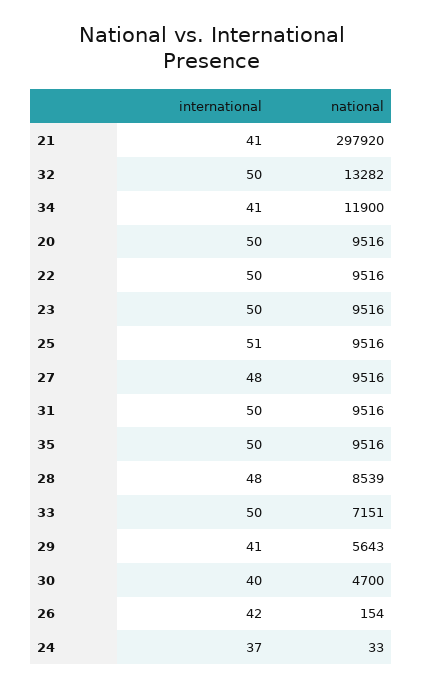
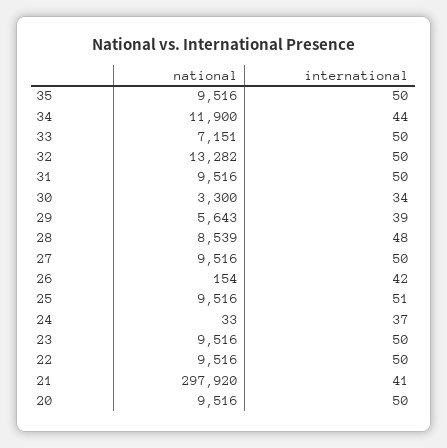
  {
    "international": {
      "21": 41,
      "32": 50,
-     "34": 41,
+     "34": 44,
      "20": 50,
      "22": 50,
      "23": 50,
      "25": 51,
-     "27": 48,
+     "27": 50,
      "31": 50,
      "35": 50,
      "28": 48,
      "33": 50,
-     "29": 41,
+     "29": 39,
-     "30": 40,
+     "30": 34,
      "26": 42,
      "24": 37
    },
    "national": {
      "21": 297920,
      "32": 13282,
      "34": 11900,
      "20": 9516,
      "22": 9516,
      "23": 9516,
      "25": 9516,
      "27": 9516,
      "31": 9516,
      "35": 9516,
      "28": 8539,
      "33": 7151,
      "29": 5643,
-     "30": 4700,
+     "30": 3300,
      "26": 154,
      "24": 33
    }
  }

